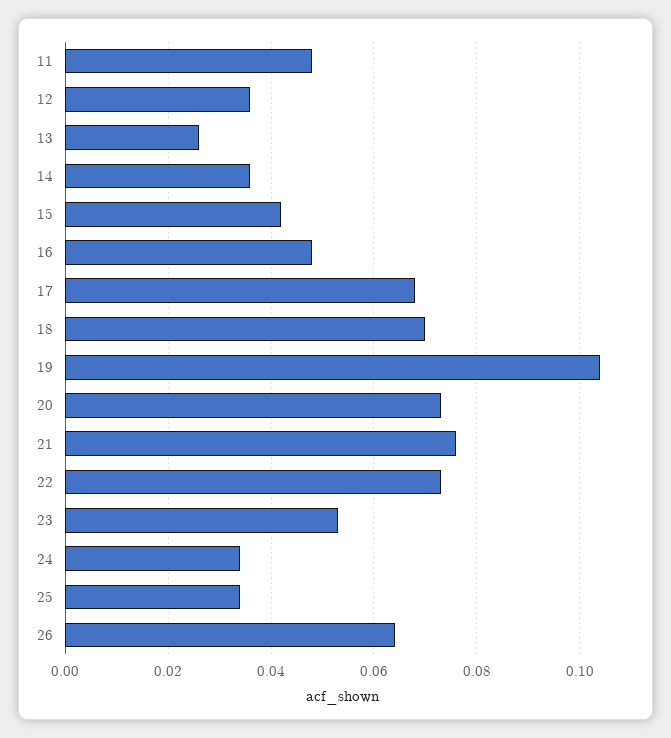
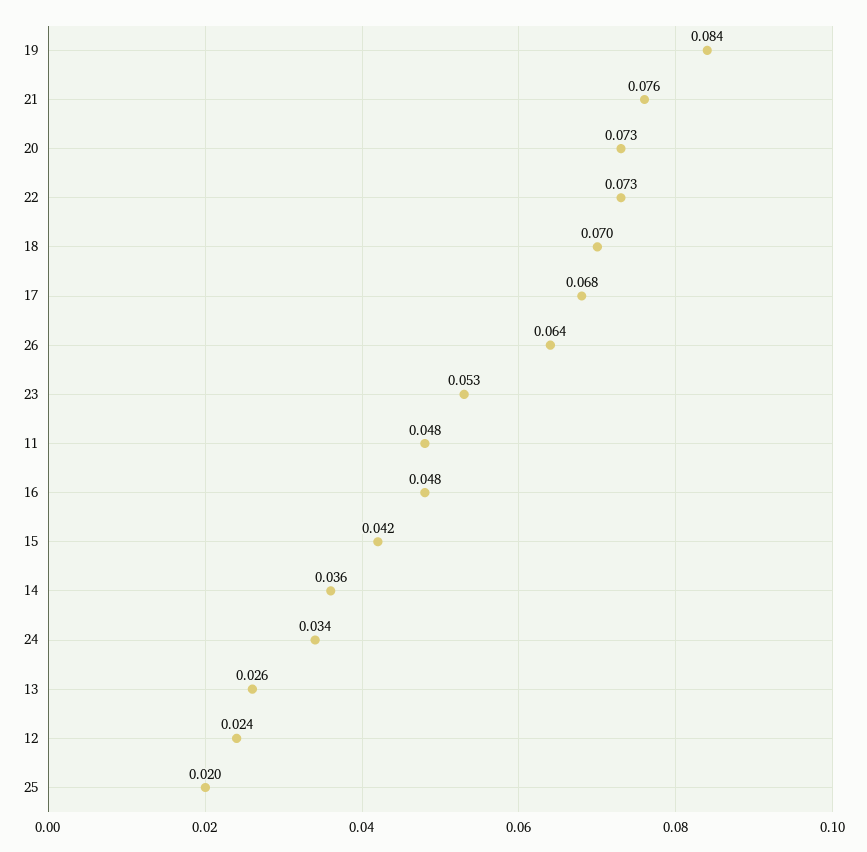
  {
    "11": 0.048,
-   "12": 0.035,
+   "12": 0.024,
    "13": 0.026,
    "14": 0.036,
    "15": 0.042,
    "16": 0.048,
    "17": 0.068,
    "18": 0.07,
-   "19": 0.105,
+   "19": 0.084,
    "20": 0.073,
    "21": 0.076,
    "22": 0.073,
    "23": 0.053,
    "24": 0.034,
-   "25": 0.035,
+   "25": 0.02,
    "26": 0.064
  }

